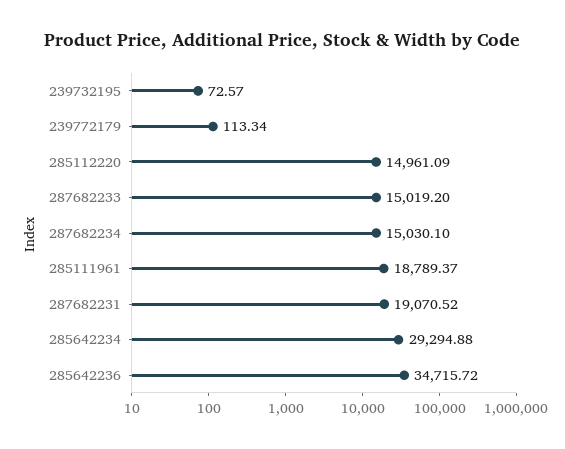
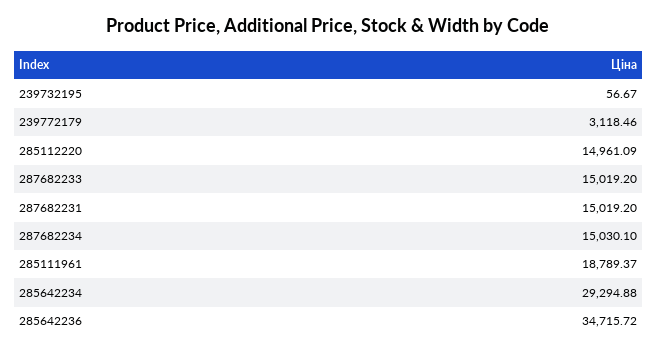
  {
-   "239732195": 72.57,
+   "239732195": 56.67,
-   "239772179": 113.34,
+   "239772179": 3118.46,
    "285112220": 14961.09,
    "287682233": 15019.2,
    "287682234": 15030.1,
    "285111961": 18789.37,
-   "287682231": 19070.52,
+   "287682231": 15019.2,
    "285642234": 29294.88,
    "285642236": 34715.72
  }

